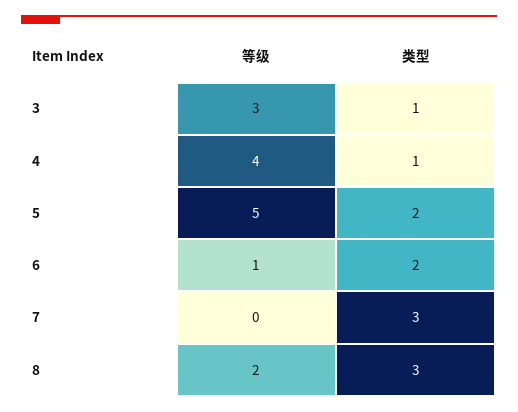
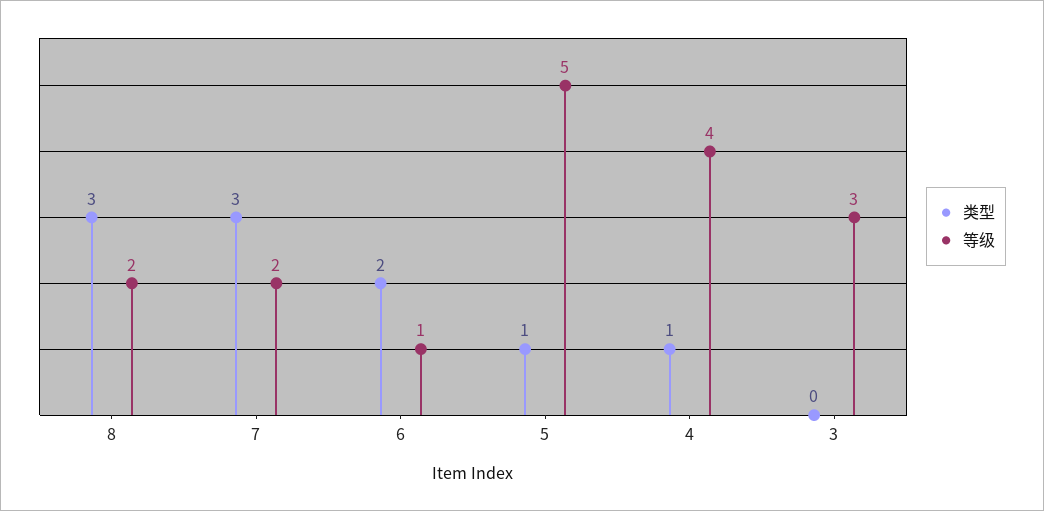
  {
    "等级": {
      "3": 3,
      "4": 4,
      "5": 5,
      "6": 1,
-     "7": 0,
+     "7": 2,
      "8": 2
    },
    "类型": {
-     "3": 1,
+     "3": 0,
      "4": 1,
-     "5": 2,
+     "5": 1,
      "6": 2,
      "7": 3,
      "8": 3
    }
  }

